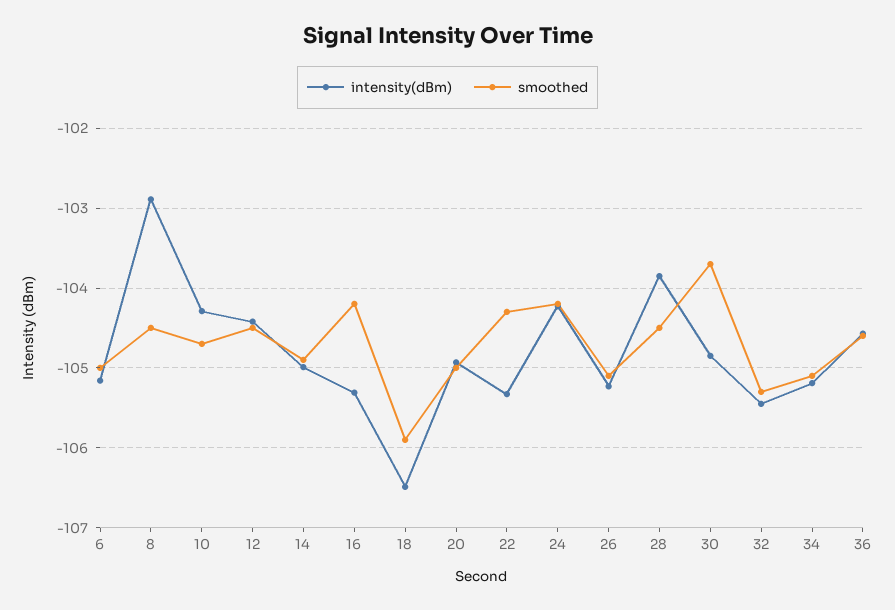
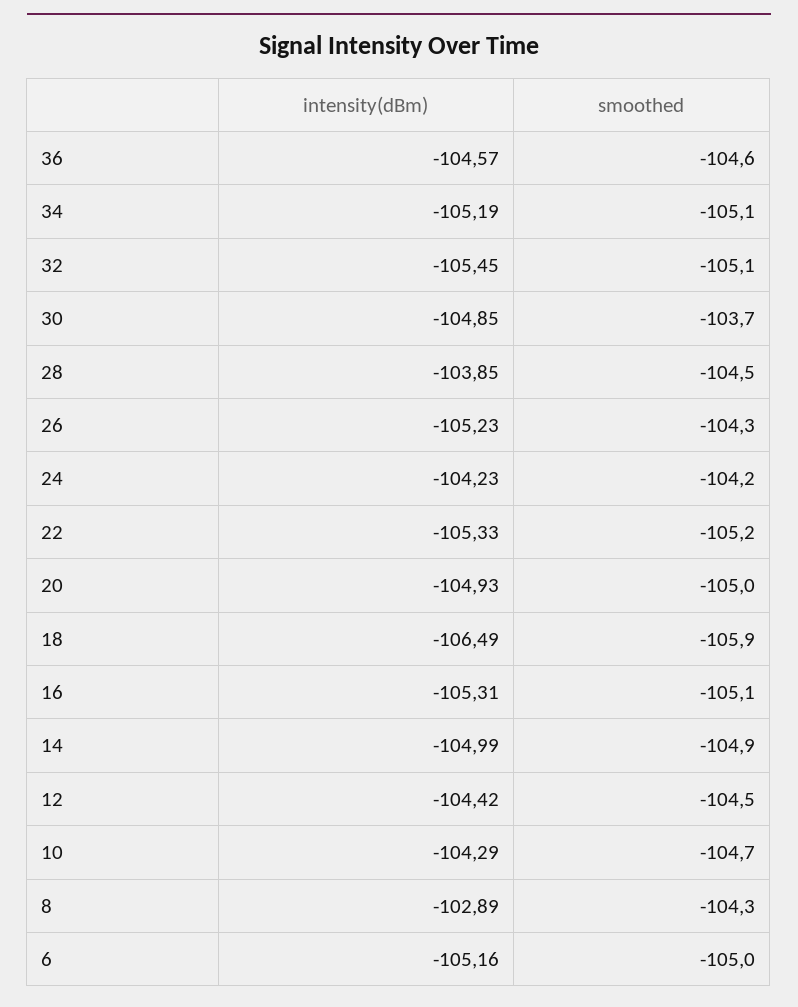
  {
    "intensity(dBm)": {
      "6": -105.16,
      "8": -102.89,
      "10": -104.29,
      "12": -104.42,
      "14": -104.99,
      "16": -105.31,
      "18": -106.49,
      "20": -104.93,
      "22": -105.33,
      "24": -104.23,
      "26": -105.23,
      "28": -103.85,
      "30": -104.85,
      "32": -105.45,
      "34": -105.19,
      "36": -104.57
    },
    "smoothed": {
      "6": -105,
-     "8": -104.5,
+     "8": -104.3,
      "10": -104.7,
      "12": -104.5,
      "14": -104.9,
-     "16": -104.2,
+     "16": -105.1,
      "18": -105.9,
      "20": -105,
-     "22": -104.3,
+     "22": -105.2,
      "24": -104.2,
-     "26": -105.1,
+     "26": -104.3,
      "28": -104.5,
      "30": -103.7,
-     "32": -105.3,
+     "32": -105.1,
      "34": -105.1,
      "36": -104.6
    }
  }

